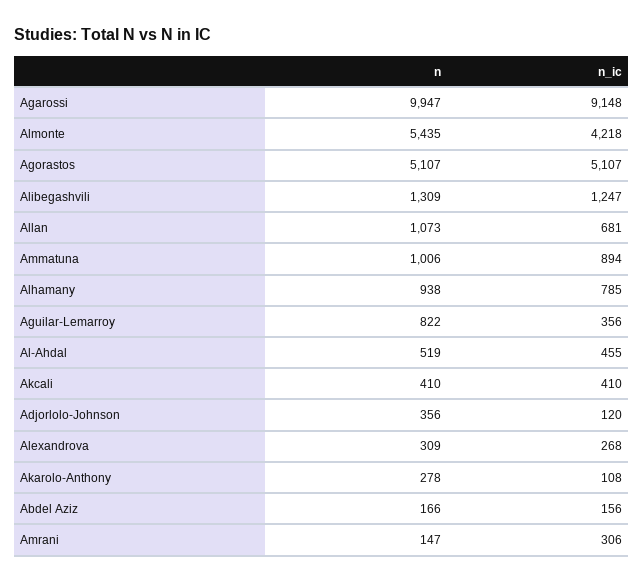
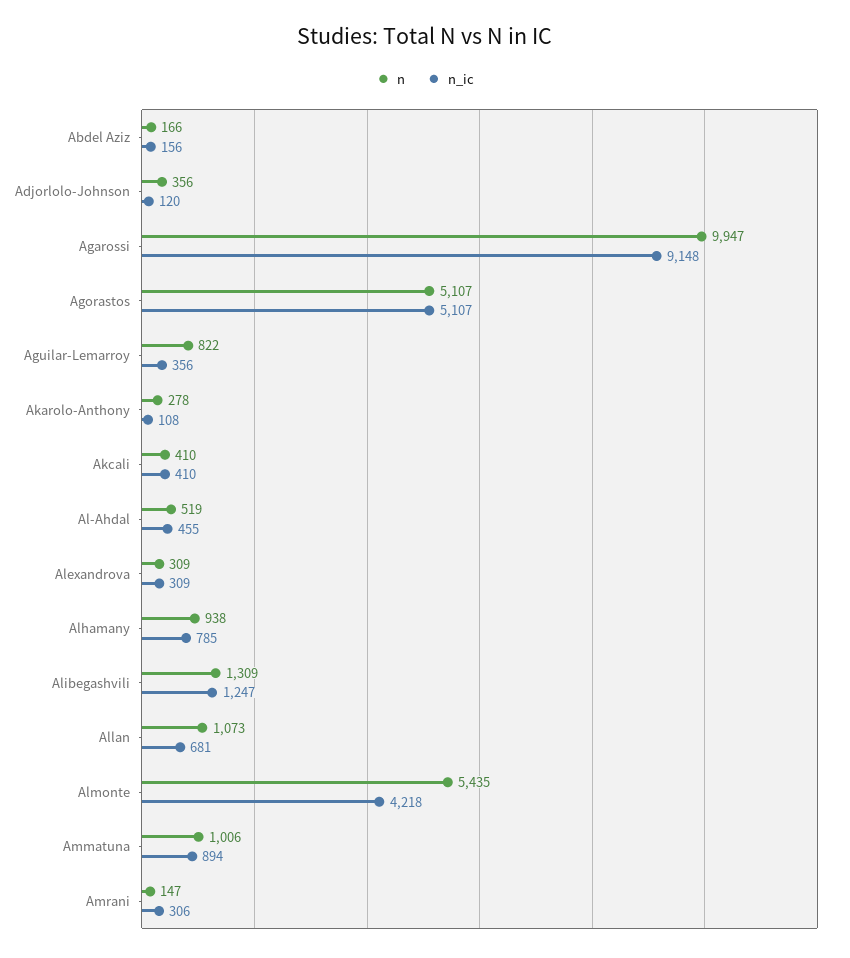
  {
    "n": {
      "Agarossi": 9947,
      "Almonte": 5435,
      "Agorastos": 5107,
      "Alibegashvili": 1309,
      "Allan": 1073,
      "Ammatuna": 1006,
      "Alhamany": 938,
      "Aguilar-Lemarroy": 822,
      "Al-Ahdal": 519,
      "Akcali": 410,
      "Adjorlolo-Johnson": 356,
      "Alexandrova": 309,
      "Akarolo-Anthony": 278,
      "Abdel Aziz": 166,
      "Amrani": 147
    },
    "n_ic": {
      "Agarossi": 9148,
      "Almonte": 4218,
      "Agorastos": 5107,
      "Alibegashvili": 1247,
      "Allan": 681,
      "Ammatuna": 894,
      "Alhamany": 785,
      "Aguilar-Lemarroy": 356,
      "Al-Ahdal": 455,
      "Akcali": 410,
      "Adjorlolo-Johnson": 120,
-     "Alexandrova": 268,
+     "Alexandrova": 309,
      "Akarolo-Anthony": 108,
      "Abdel Aziz": 156,
      "Amrani": 306
    }
  }

